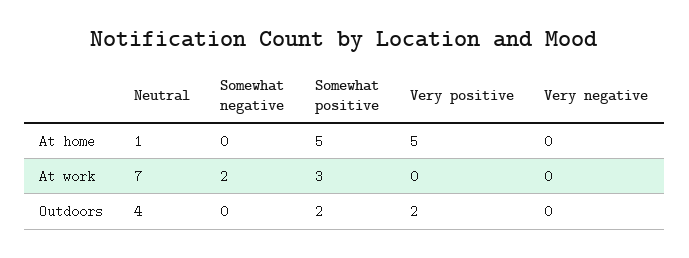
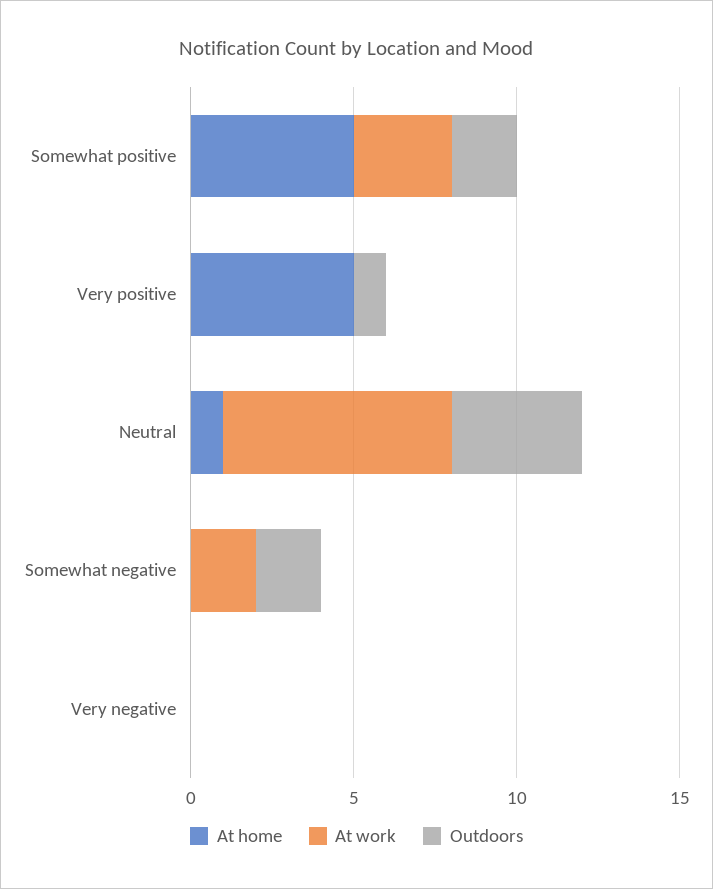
  {
    "At home": {
      "Neutral": 1,
      "Somewhat negative": 0,
      "Somewhat positive": 5,
      "Very positive": 5,
      "Very negative": 0
    },
    "At work": {
      "Neutral": 7,
      "Somewhat negative": 2,
      "Somewhat positive": 3,
      "Very positive": 0,
      "Very negative": 0
    },
    "Outdoors": {
      "Neutral": 4,
-     "Somewhat negative": 0,
+     "Somewhat negative": 2,
      "Somewhat positive": 2,
-     "Very positive": 2,
+     "Very positive": 1,
      "Very negative": 0
    }
  }

